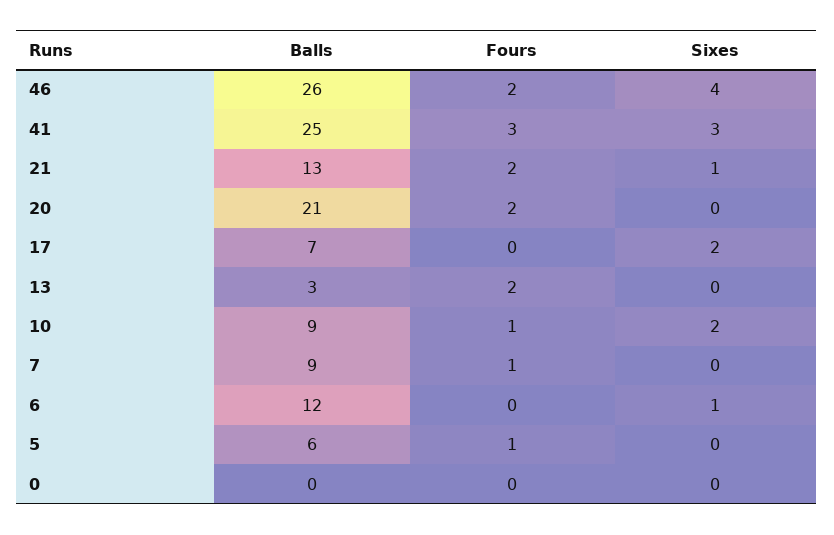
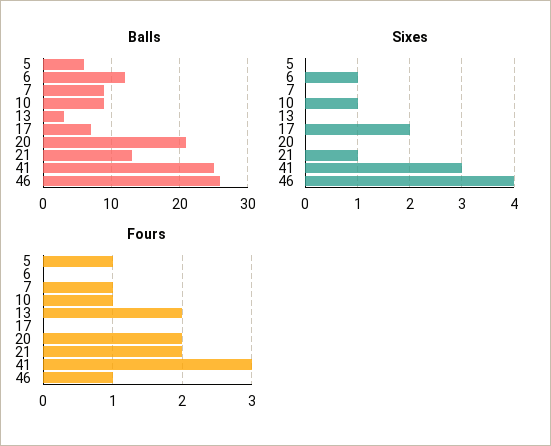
  {
    "Balls": {
      "46": 26,
      "41": 25,
      "21": 13,
      "20": 21,
      "17": 7,
      "13": 3,
      "10": 9,
      "7": 9,
      "6": 12,
-     "5": 6,
+     "5": 6
-     "0": 0
    },
    "Fours": {
-     "46": 2,
+     "46": 1,
      "41": 3,
      "21": 2,
      "20": 2,
      "17": 0,
      "13": 2,
      "10": 1,
      "7": 1,
      "6": 0,
-     "5": 1,
+     "5": 1
-     "0": 0
    },
    "Sixes": {
      "46": 4,
      "41": 3,
      "21": 1,
      "20": 0,
      "17": 2,
      "13": 0,
-     "10": 2,
+     "10": 1,
      "7": 0,
      "6": 1,
-     "5": 0,
+     "5": 0
-     "0": 0
    }
  }

